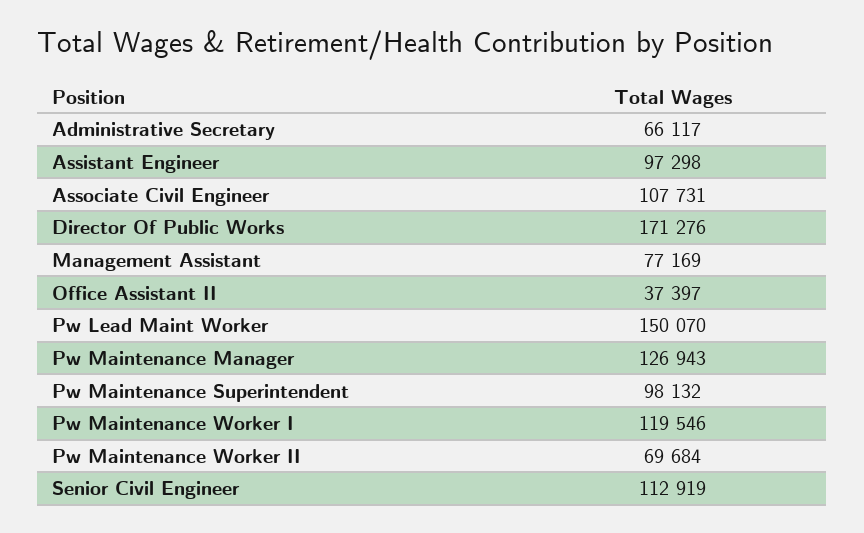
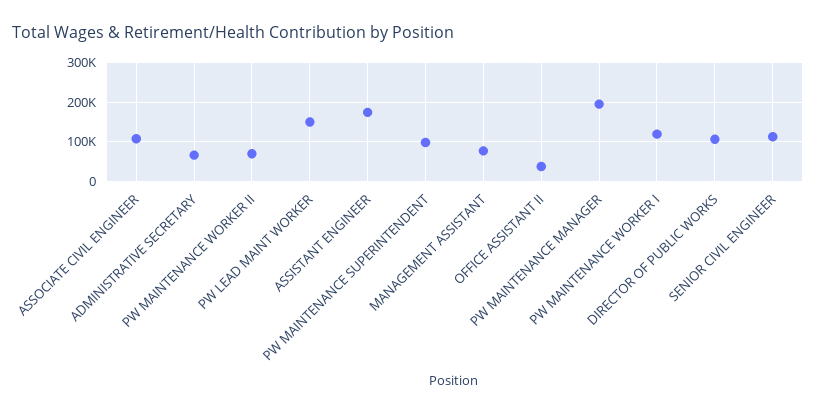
  {
    "Administrative Secretary": 66117,
-   "Assistant Engineer": 97298,
+   "Assistant Engineer": 180000,
    "Associate Civil Engineer": 107731,
-   "Director Of Public Works": 171276,
+   "Director Of Public Works": 100000,
    "Management Assistant": 77169,
    "Office Assistant II": 37397,
    "Pw Lead Maint Worker": 150070,
-   "Pw Maintenance Manager": 126943,
+   "Pw Maintenance Manager": 200000,
    "Pw Maintenance Superintendent": 98132,
    "Pw Maintenance Worker I": 119546,
    "Pw Maintenance Worker II": 69684,
    "Senior Civil Engineer": 112919
  }

